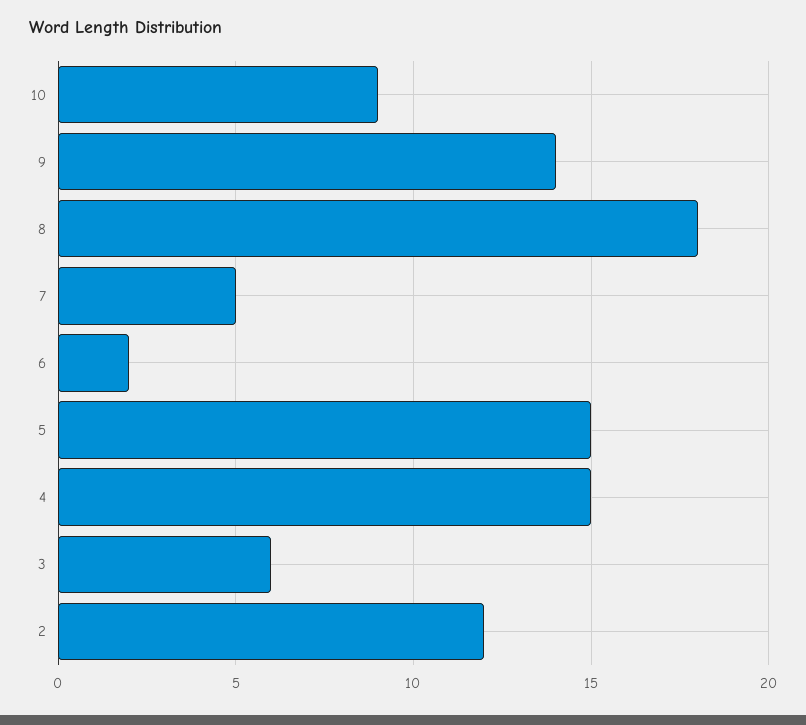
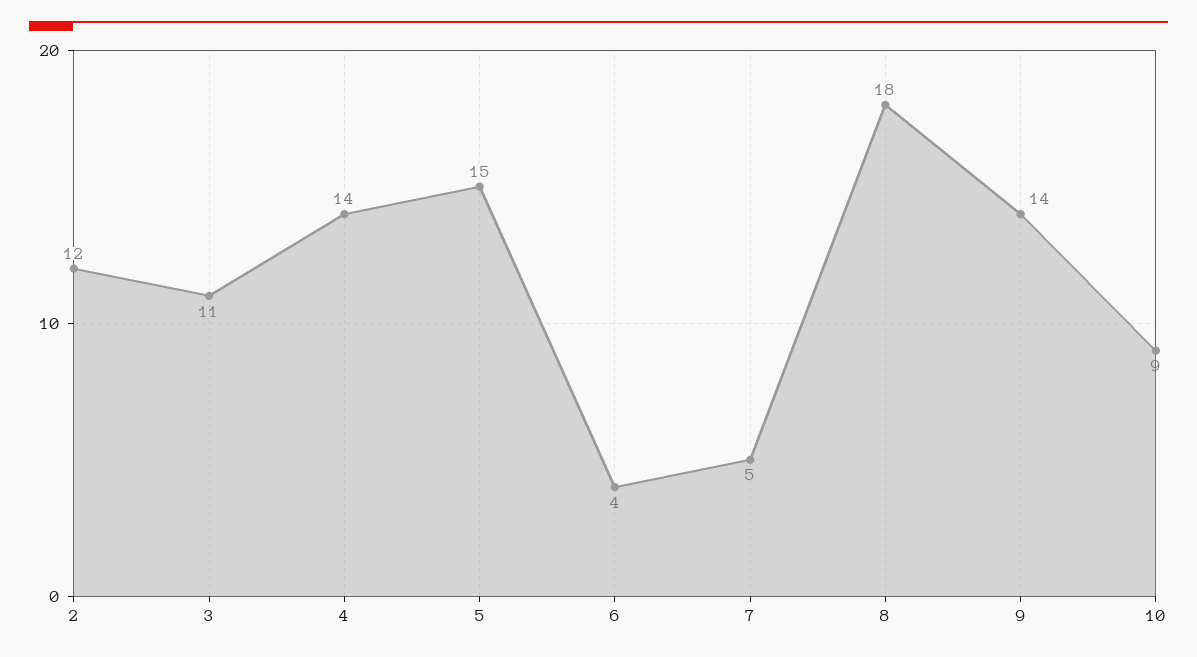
  {
    "10": 9,
    "9": 14,
    "8": 18,
    "7": 5,
-   "6": 2,
+   "6": 4,
    "5": 15,
-   "4": 15,
+   "4": 14,
-   "3": 6,
+   "3": 11,
    "2": 12
  }

